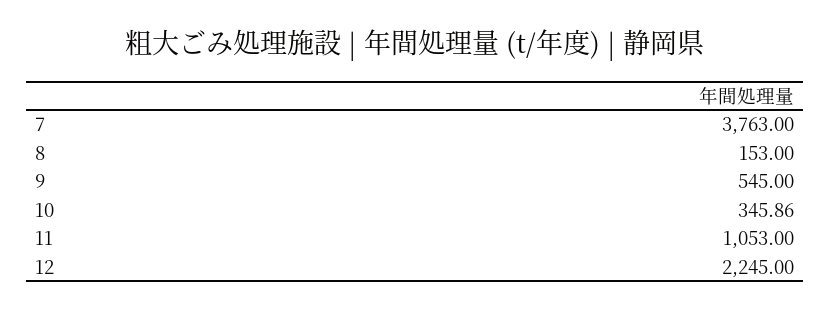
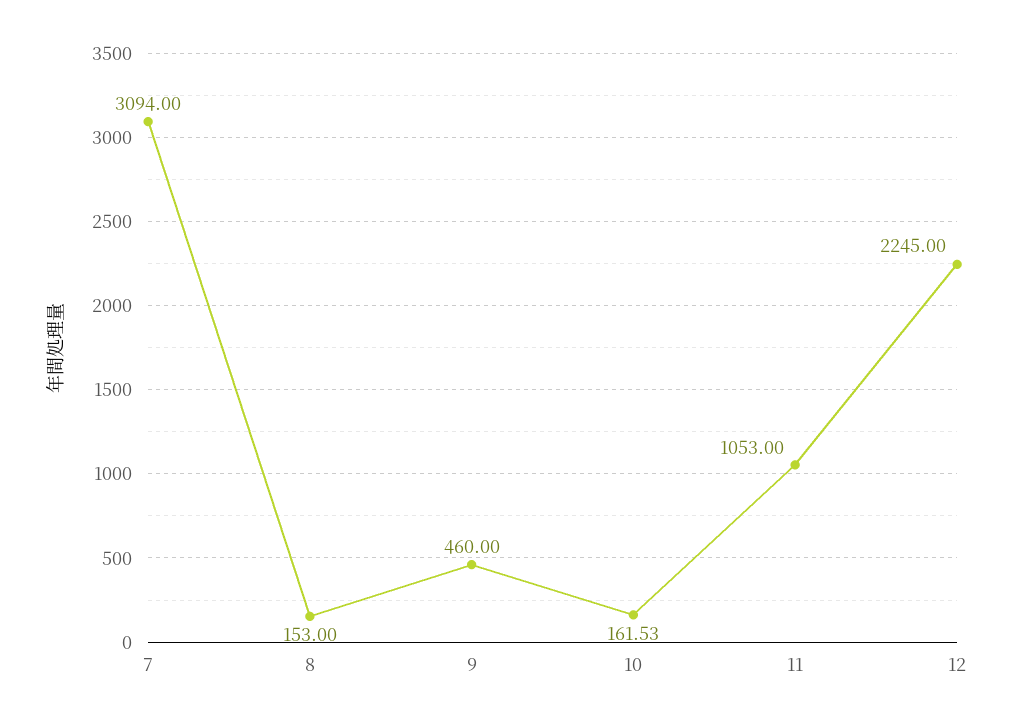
  {
-   "7": 3763,
+   "7": 3094,
    "8": 153,
-   "9": 545,
+   "9": 460,
-   "10": 345.86,
+   "10": 161.53,
    "11": 1053,
    "12": 2245
  }

